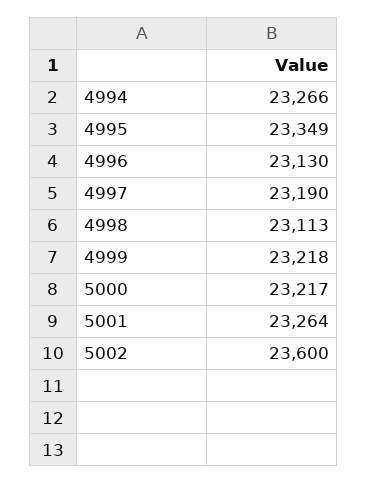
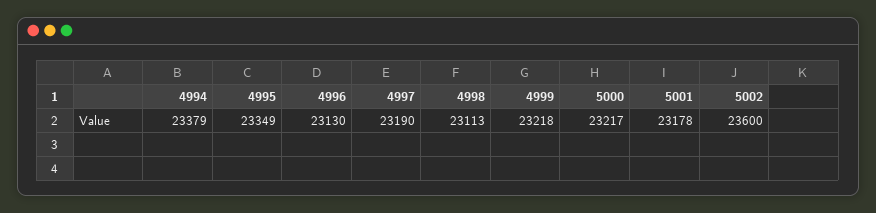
  {
-   "4994": 23266,
+   "4994": 23379,
    "4995": 23349,
    "4996": 23130,
    "4997": 23190,
    "4998": 23113,
    "4999": 23218,
    "5000": 23217,
-   "5001": 23264,
+   "5001": 23178,
    "5002": 23600
  }

